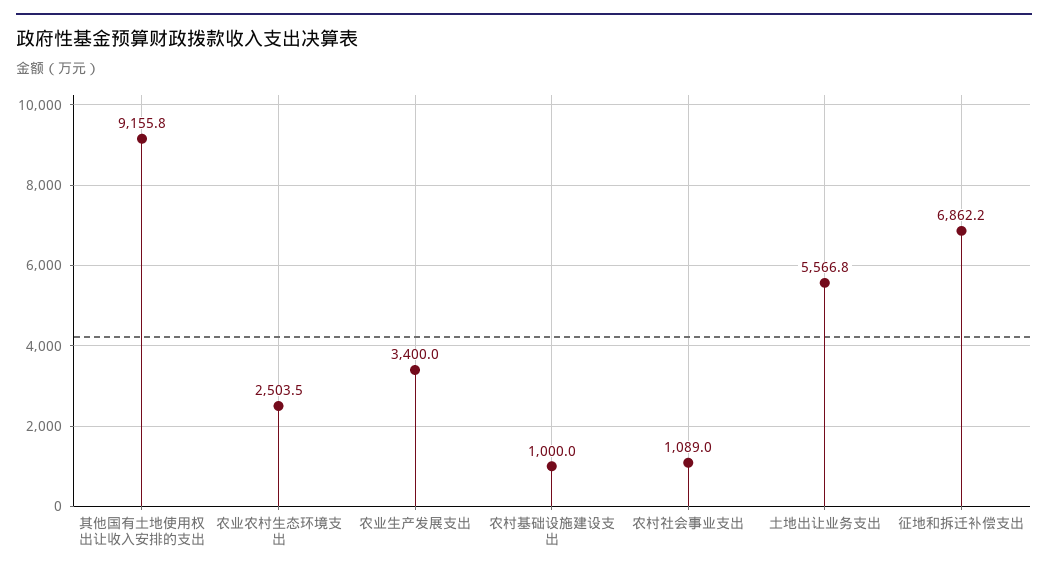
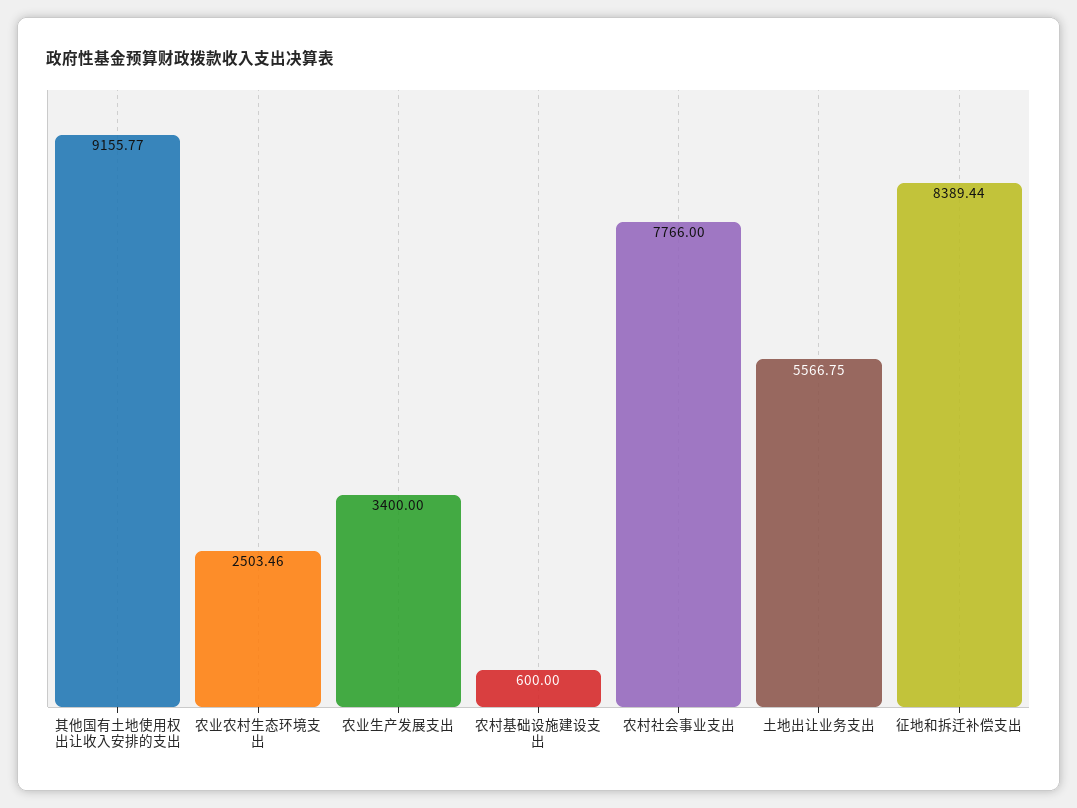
  {
    "其他国有土地使用权出让收入安排的支出": 9155.77,
    "农业农村生态环境支出": 2503.46,
    "农业生产发展支出": 3400,
-   "农村基础设施建设支出": 1000,
+   "农村基础设施建设支出": 600,
-   "农村社会事业支出": 1089,
+   "农村社会事业支出": 7766,
    "土地出让业务支出": 5566.75,
-   "征地和拆迁补偿支出": 6862.2
+   "征地和拆迁补偿支出": 8389.44
  }

